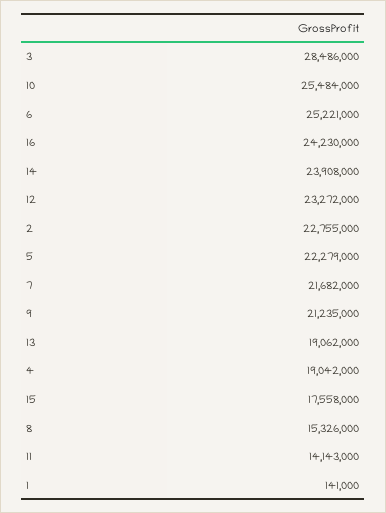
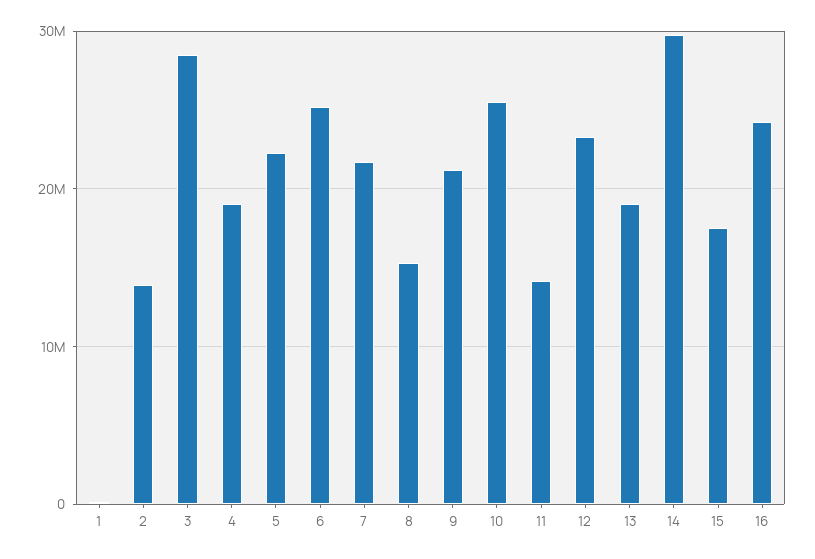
  {
    "3": 28486000,
    "10": 25484000,
    "6": 25221000,
    "16": 24230000,
-   "14": 23908000,
+   "14": 30000000,
    "12": 23272000,
-   "2": 22755000,
+   "2": 14000000,
    "5": 22279000,
    "7": 21682000,
    "9": 21235000,
    "13": 19062000,
    "4": 19042000,
    "15": 17558000,
    "8": 15326000,
    "11": 14143000,
    "1": 141000
  }

